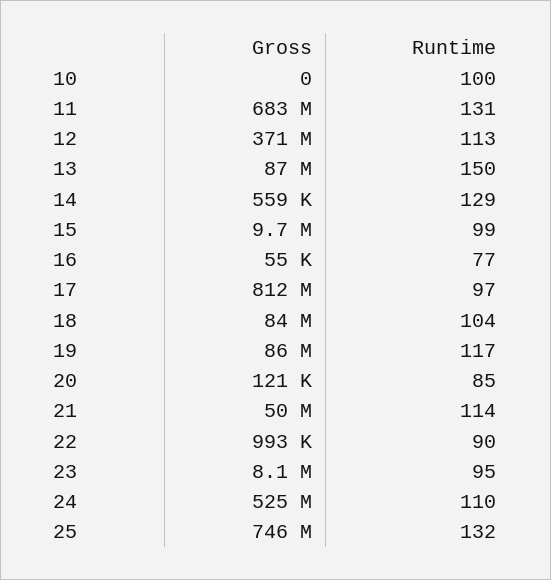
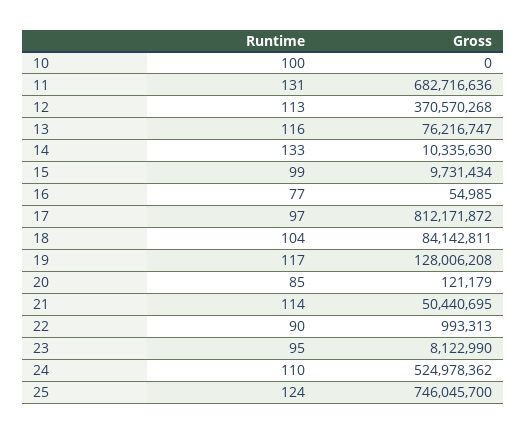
  {
    "Gross": {
      "10": 0,
      "11": 682716636,
      "12": 370570268,
-     "13": 87000000,
+     "13": 76216747,
-     "14": 559000,
+     "14": 10335630,
      "15": 9731434,
      "16": 54985,
      "17": 812171872,
      "18": 84142811,
-     "19": 86000000,
+     "19": 128006208,
      "20": 121179,
      "21": 50440695,
      "22": 993313,
      "23": 8122990,
      "24": 524978362,
      "25": 746045700
    },
    "Runtime": {
      "10": 100,
      "11": 131,
      "12": 113,
-     "13": 150,
+     "13": 116,
-     "14": 129,
+     "14": 133,
      "15": 99,
      "16": 77,
      "17": 97,
      "18": 104,
      "19": 117,
      "20": 85,
      "21": 114,
      "22": 90,
      "23": 95,
      "24": 110,
-     "25": 132
+     "25": 124
    }
  }

